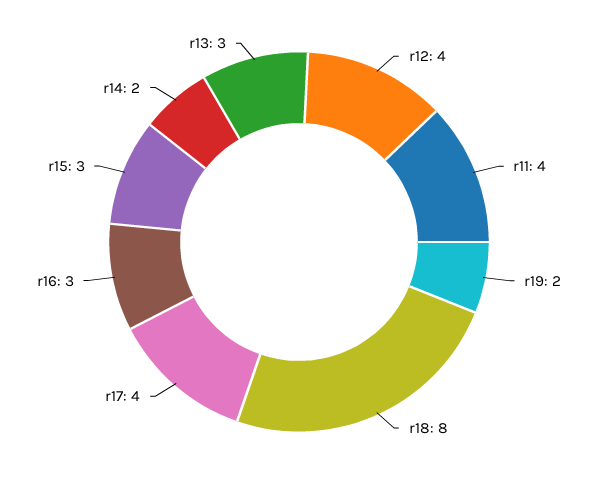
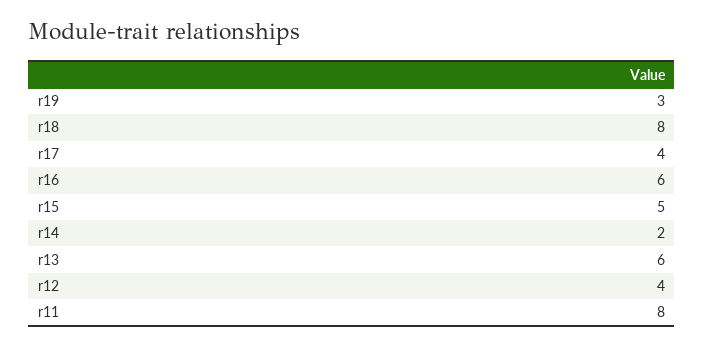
  {
    "r12": 4,
-   "r11": 4,
+   "r11": 8,
-   "r19": 2,
+   "r19": 3,
    "r18": 8,
    "r17": 4,
-   "r16": 3,
+   "r16": 6,
-   "r15": 3,
+   "r15": 5,
    "r14": 2,
-   "r13": 3
+   "r13": 6
  }

